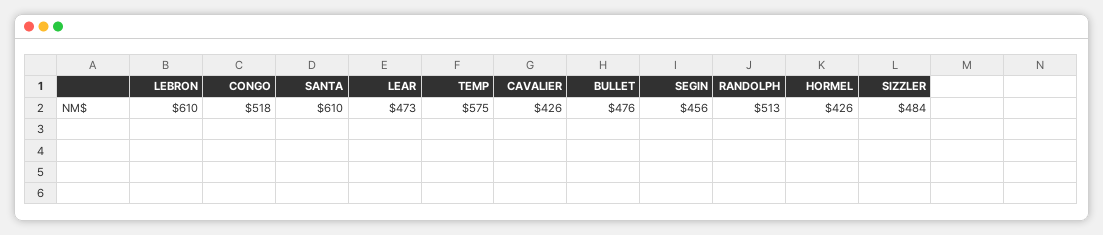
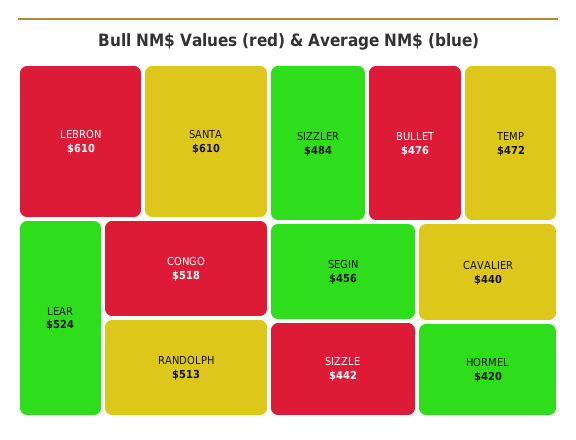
  {
    "LEBRON": 610,
    "CONGO": 518,
    "SANTA": 610,
-   "LEAR": 473,
+   "LEAR": 524,
-   "TEMP": 575,
+   "TEMP": 472,
-   "CAVALIER": 426,
+   "CAVALIER": 440,
    "BULLET": 476,
    "SEGIN": 456,
    "RANDOLPH": 513,
-   "HORMEL": 426,
+   "HORMEL": 420,
-   "SIZZLER": 484
+   "SIZZLER": 484,
+   "SIZZLE": 442
  }

